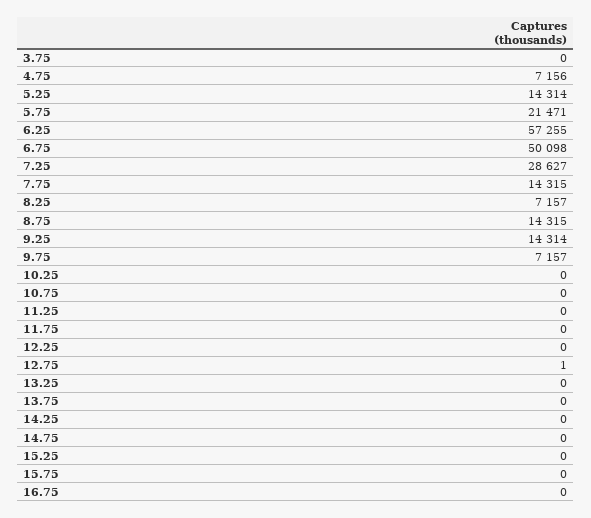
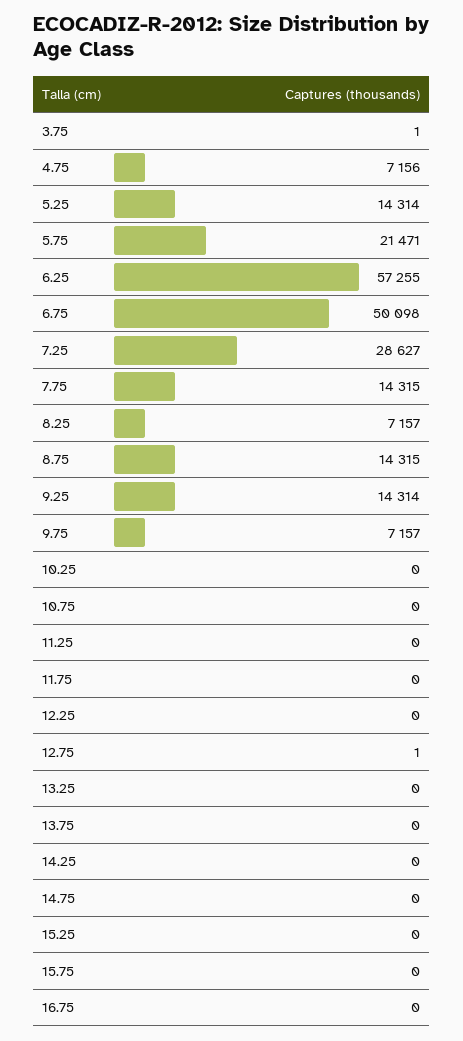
  {
-   "3.75": 0,
+   "3.75": 1,
    "4.75": 7156,
    "5.25": 14314,
    "5.75": 21471,
    "6.25": 57255,
    "6.75": 50098,
    "7.25": 28627,
    "7.75": 14315,
    "8.25": 7157,
    "8.75": 14315,
    "9.25": 14314,
    "9.75": 7157,
    "10.25": 0,
    "10.75": 0,
    "11.25": 0,
    "11.75": 0,
    "12.25": 0,
    "12.75": 1,
    "13.25": 0,
    "13.75": 0,
    "14.25": 0,
    "14.75": 0,
    "15.25": 0,
    "15.75": 0,
    "16.75": 0
  }

